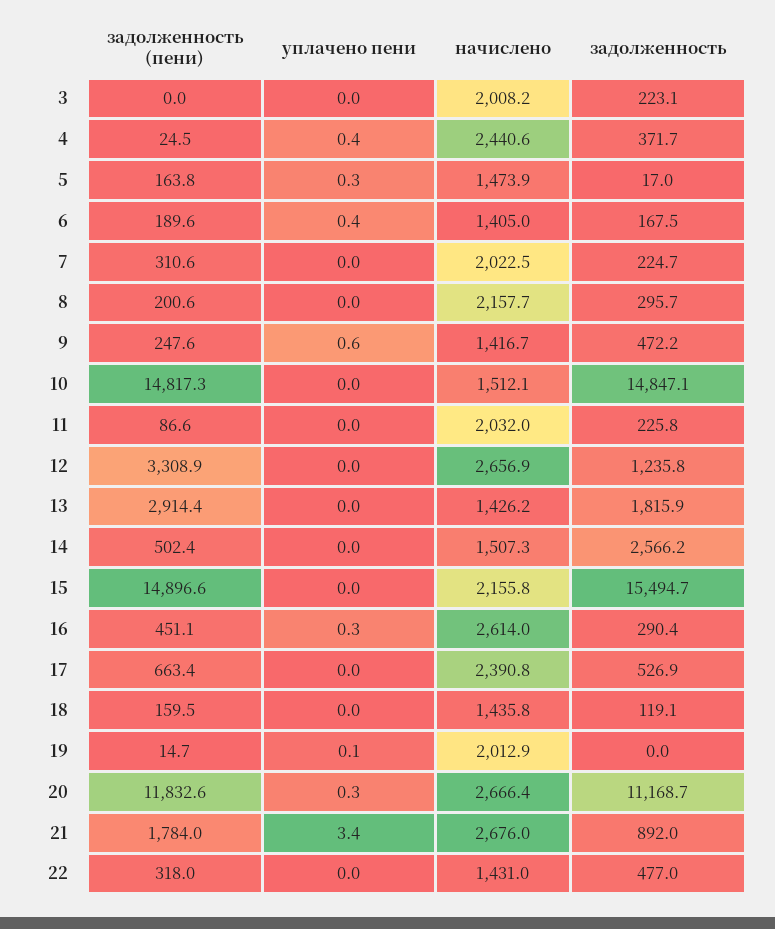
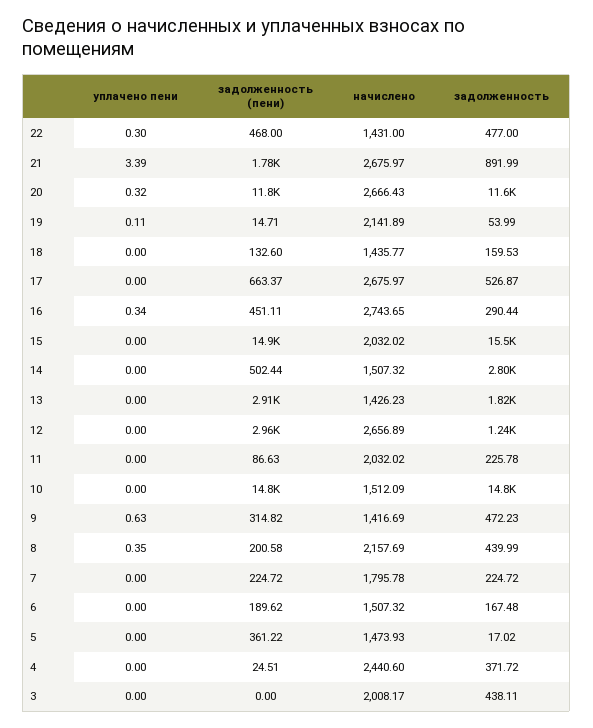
  {
    "задолженность (пени)": {
      "3": 0,
      "4": 24.51,
-     "5": 163.8,
+     "5": 361.22,
      "6": 189.62,
-     "7": 310.6,
+     "7": 224.72,
      "8": 200.58,
-     "9": 247.6,
+     "9": 314.82,
      "10": 14817.3,
      "11": 86.63,
-     "12": 3308.9,
+     "12": 2960,
      "13": 2914.4,
      "14": 502.44,
      "15": 14896.6,
      "16": 451.11,
      "17": 663.37,
-     "18": 159.5,
+     "18": 132.6,
      "19": 14.71,
      "20": 11832.6,
      "21": 1784,
-     "22": 318
+     "22": 468
    },
    "уплачено пени": {
      "3": 0,
-     "4": 0.4,
+     "4": 0,
-     "5": 0.3,
+     "5": 0,
-     "6": 0.4,
+     "6": 0,
      "7": 0,
-     "8": 0,
+     "8": 0.35,
      "9": 0.63,
      "10": 0,
      "11": 0,
      "12": 0,
      "13": 0,
      "14": 0,
      "15": 0,
      "16": 0.34,
      "17": 0,
      "18": 0,
      "19": 0.11,
      "20": 0.32,
      "21": 3.39,
-     "22": 0
+     "22": 0.3
    },
    "начислено": {
      "3": 2008.17,
      "4": 2440.6,
      "5": 1473.93,
-     "6": 1405,
+     "6": 1507.32,
-     "7": 2022.5,
+     "7": 1795.78,
      "8": 2157.69,
      "9": 1416.69,
      "10": 1512.09,
      "11": 2032.02,
      "12": 2656.89,
      "13": 1426.23,
      "14": 1507.32,
-     "15": 2155.8,
+     "15": 2032.02,
-     "16": 2614,
+     "16": 2743.65,
-     "17": 2390.8,
+     "17": 2675.97,
      "18": 1435.77,
-     "19": 2012.9,
+     "19": 2141.89,
      "20": 2666.43,
      "21": 2675.97,
      "22": 1431
    },
    "задолженность": {
-     "3": 223.1,
+     "3": 438.11,
      "4": 371.72,
      "5": 17.02,
      "6": 167.48,
      "7": 224.72,
-     "8": 295.7,
+     "8": 439.99,
      "9": 472.23,
      "10": 14847.1,
      "11": 225.78,
      "12": 1235.8,
      "13": 1815.9,
-     "14": 2566.2,
+     "14": 2800,
      "15": 15494.7,
      "16": 290.44,
      "17": 526.87,
-     "18": 119.1,
+     "18": 159.53,
-     "19": 0,
+     "19": 53.99,
-     "20": 11168.7,
+     "20": 11600,
      "21": 891.99,
      "22": 477
    }
  }

